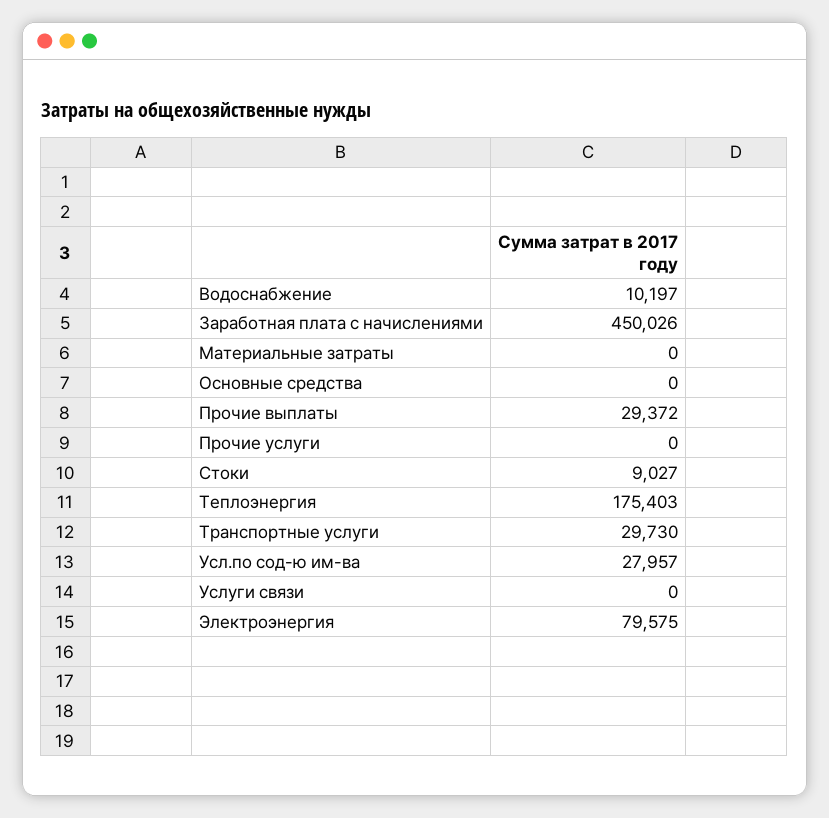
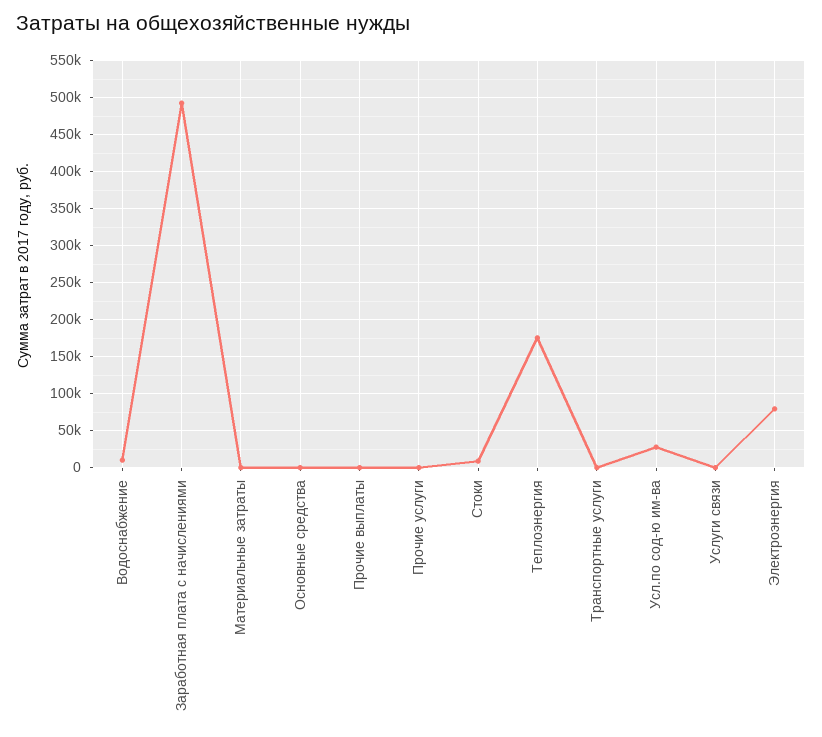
  {
    "Водоснабжение": 10197,
-   "Заработная плата с начислениями": 450026,
+   "Заработная плата с начислениями": 490000,
    "Материальные затраты": 0,
    "Основные средства": 0,
-   "Прочие выплаты": 29372,
+   "Прочие выплаты": 0,
    "Прочие услуги": 0,
    "Стоки": 9027,
    "Теплоэнергия": 175403,
-   "Транспортные услуги": 29730,
+   "Транспортные услуги": 0,
    "Усл.по сод-ю им-ва": 27957,
    "Услуги связи": 0,
    "Электроэнергия": 79575
  }

